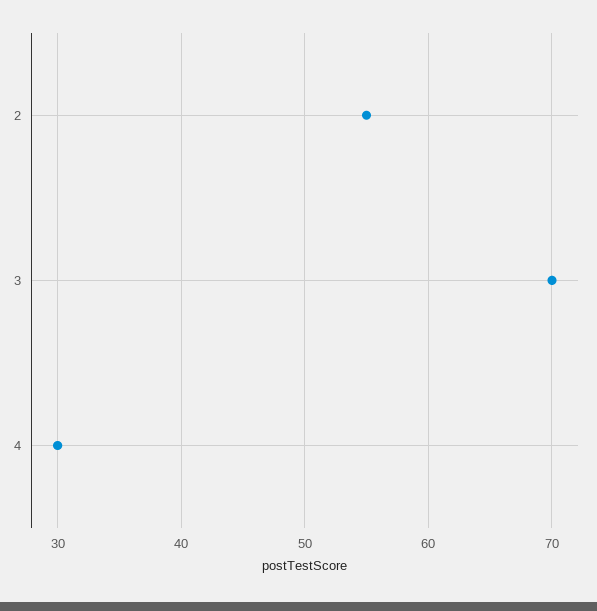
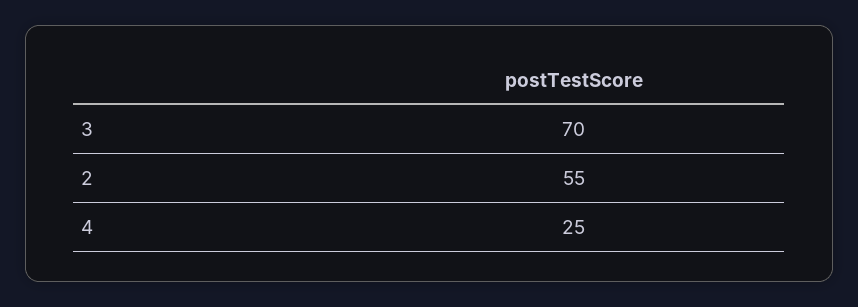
  {
    "2": 55,
    "3": 70,
-   "4": 30
+   "4": 25
  }

